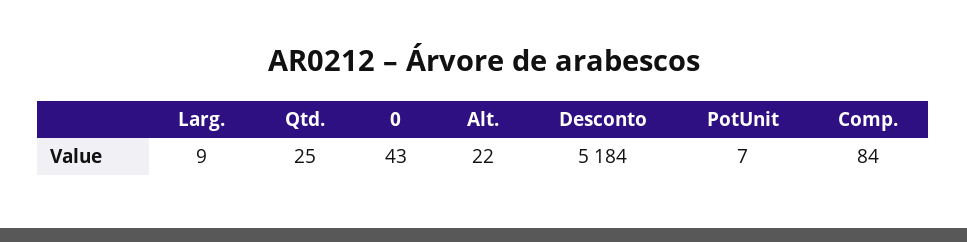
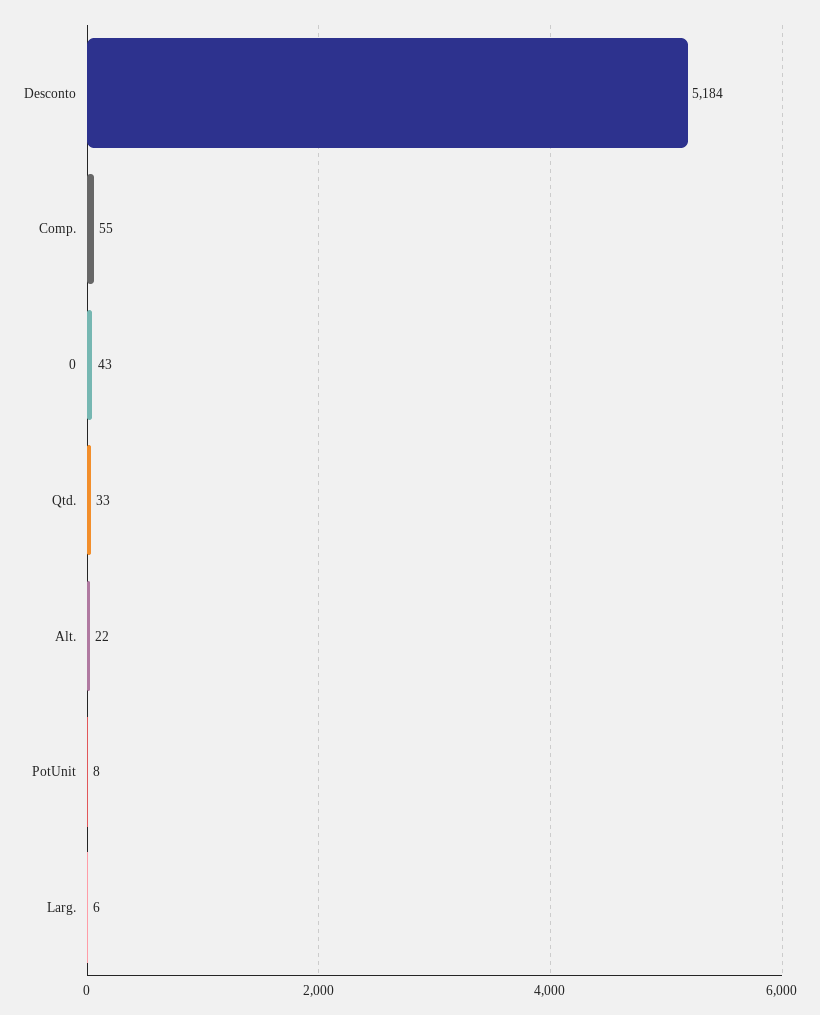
  {
-   "Larg.": 9,
+   "Larg.": 6,
-   "Qtd.": 25,
+   "Qtd.": 33,
    "0": 43,
    "Alt.": 22,
    "Desconto": 5184,
-   "PotUnit": 7,
+   "PotUnit": 8,
-   "Comp.": 84
+   "Comp.": 55
  }

